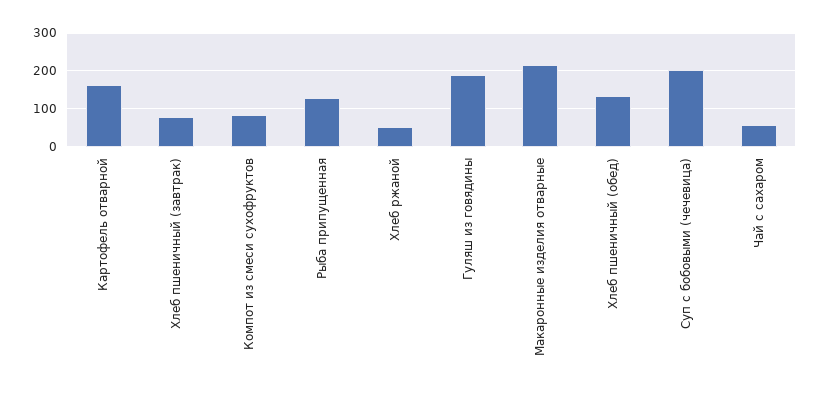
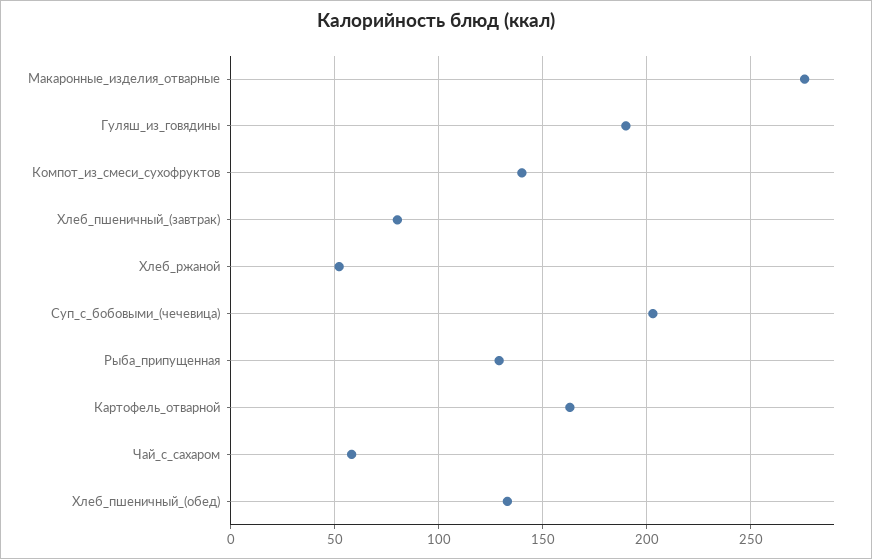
  {
    "Картофель отварной": 165,
    "Хлеб пшеничный (завтрак)": 80,
-   "Компот из смеси сухофруктов": 80,
+   "Компот из смеси сухофруктов": 140,
    "Рыба припущенная": 130,
    "Хлеб ржаной": 50,
    "Гуляш из говядины": 190,
-   "Макаронные изделия отварные": 220,
+   "Макаронные изделия отварные": 275,
    "Хлеб пшеничный (обед)": 135,
    "Суп с бобовыми (чечевица)": 205,
    "Чай с сахаром": 60
  }

